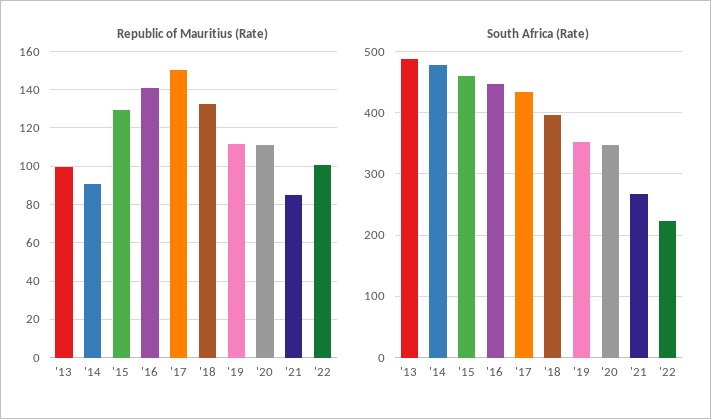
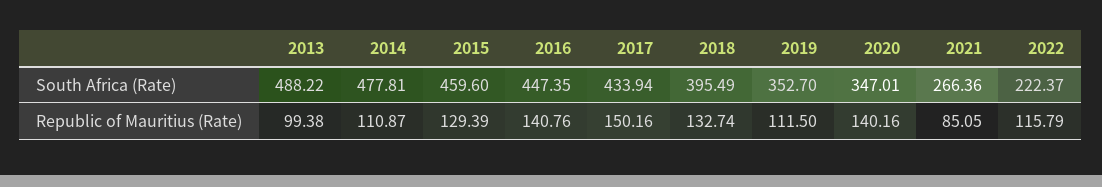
  {
    "Republic of Mauritius (Rate)": {
      "'13": 99.38,
-     "'14": 90,
+     "'14": 110.87,
      "'15": 129.39,
      "'16": 140.76,
      "'17": 150.16,
      "'18": 132.74,
      "'19": 111.5,
-     "'20": 110,
+     "'20": 140.16,
      "'21": 85.05,
-     "'22": 100
+     "'22": 115.79
    },
    "South Africa (Rate)": {
      "'13": 488.22,
      "'14": 477.81,
      "'15": 459.6,
      "'16": 447.35,
      "'17": 433.94,
      "'18": 395.49,
      "'19": 352.7,
      "'20": 347.01,
      "'21": 266.36,
      "'22": 222.37
    }
  }

